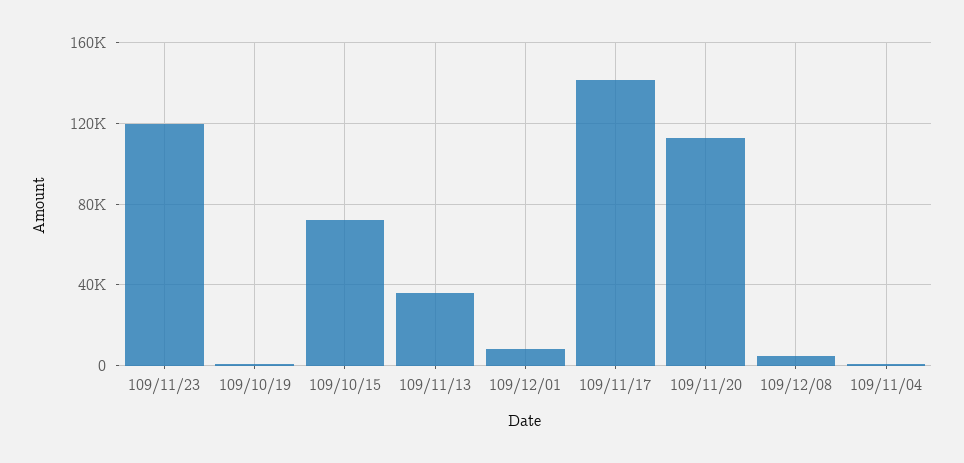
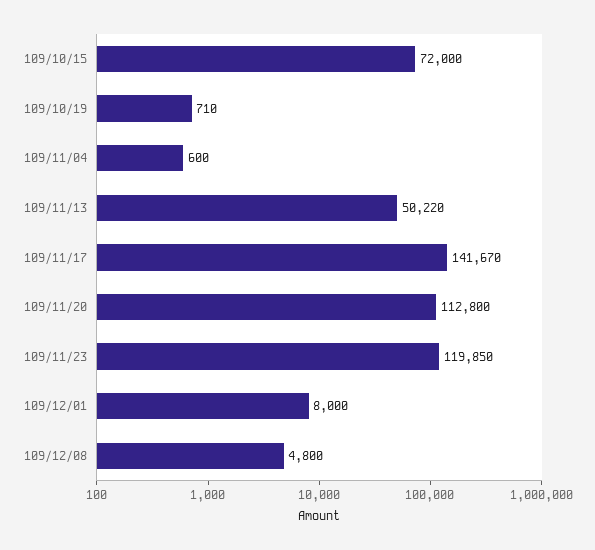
  {
    "109/11/23": 119850,
    "109/10/19": 710,
    "109/10/15": 72000,
-   "109/11/13": 35000,
+   "109/11/13": 50220,
    "109/12/01": 8000,
    "109/11/17": 141670,
    "109/11/20": 112800,
    "109/12/08": 4800,
    "109/11/04": 600
  }

